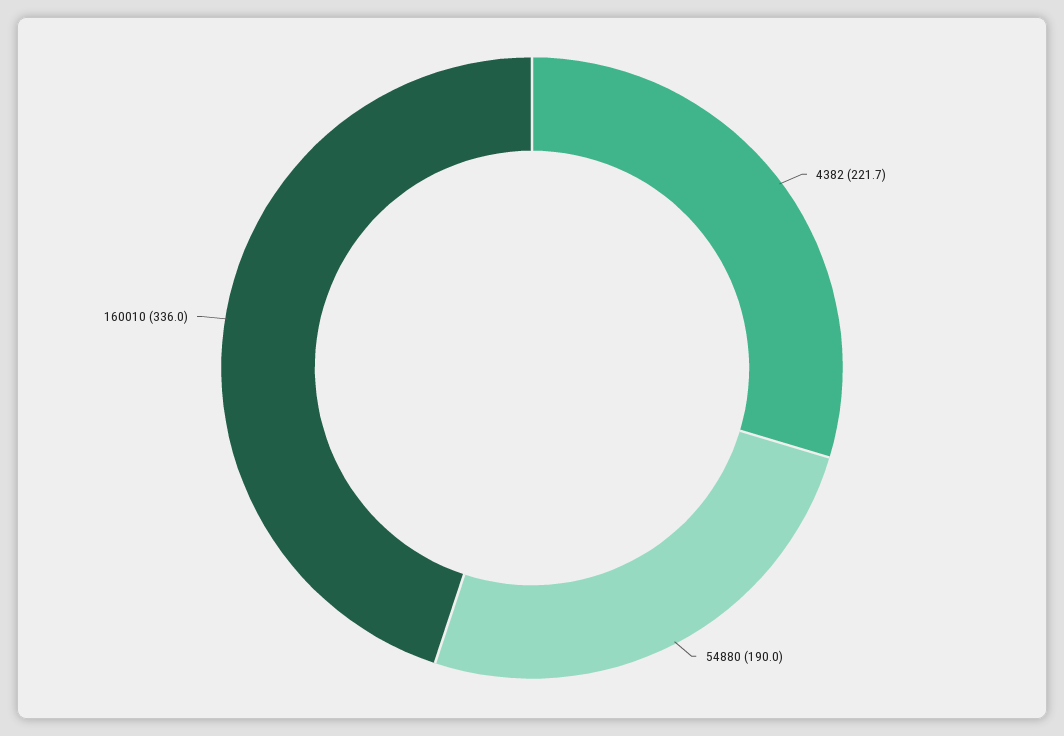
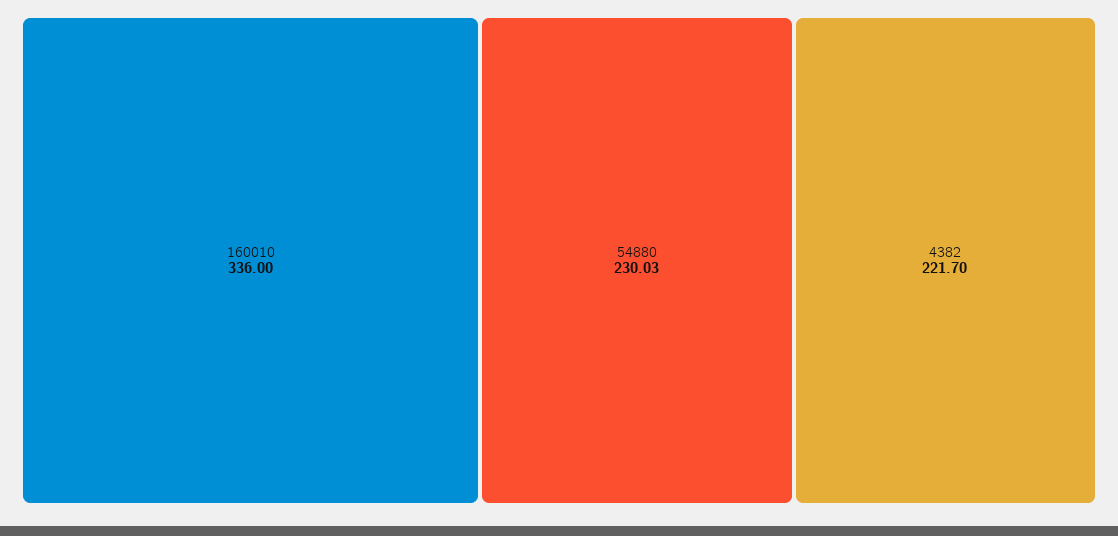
  {
    "4382": 221.7,
-   "54880": 190,
+   "54880": 230.03,
    "160010": 336
  }

